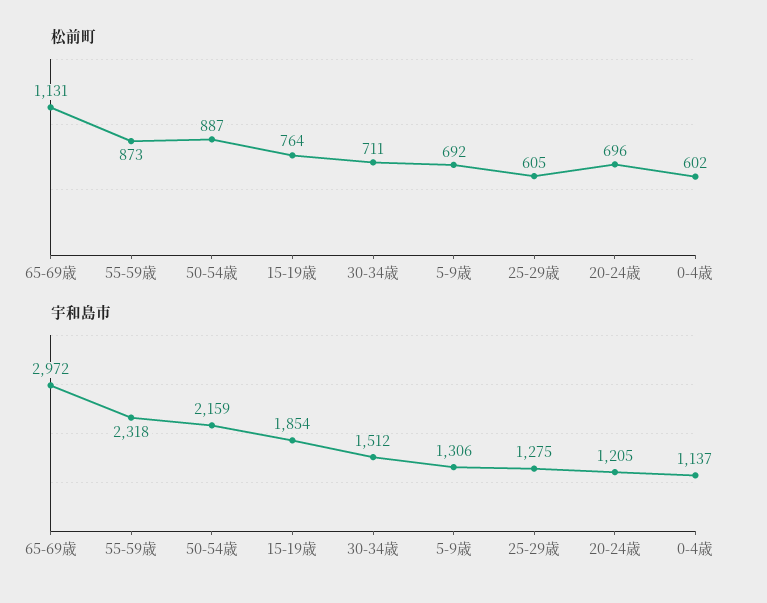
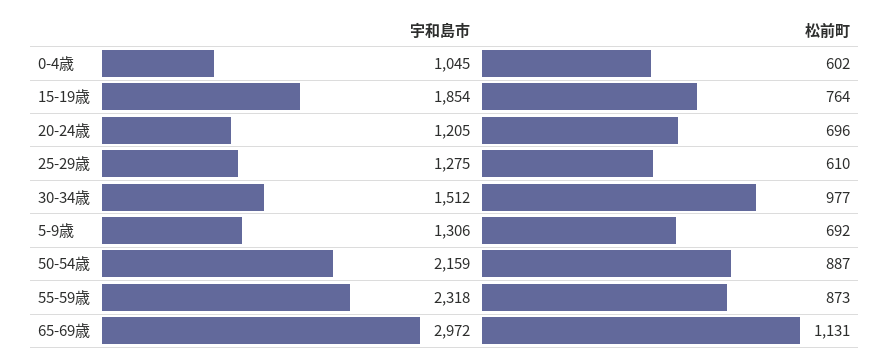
  {
    "松前町": {
      "65-69歳": 1131,
      "55-59歳": 873,
      "50-54歳": 887,
      "15-19歳": 764,
-     "30-34歳": 711,
+     "30-34歳": 977,
      "5-9歳": 692,
-     "25-29歳": 605,
+     "25-29歳": 610,
      "20-24歳": 696,
      "0-4歳": 602
    },
    "宇和島市": {
      "65-69歳": 2972,
      "55-59歳": 2318,
      "50-54歳": 2159,
      "15-19歳": 1854,
      "30-34歳": 1512,
      "5-9歳": 1306,
      "25-29歳": 1275,
      "20-24歳": 1205,
-     "0-4歳": 1137
+     "0-4歳": 1045
    }
  }

